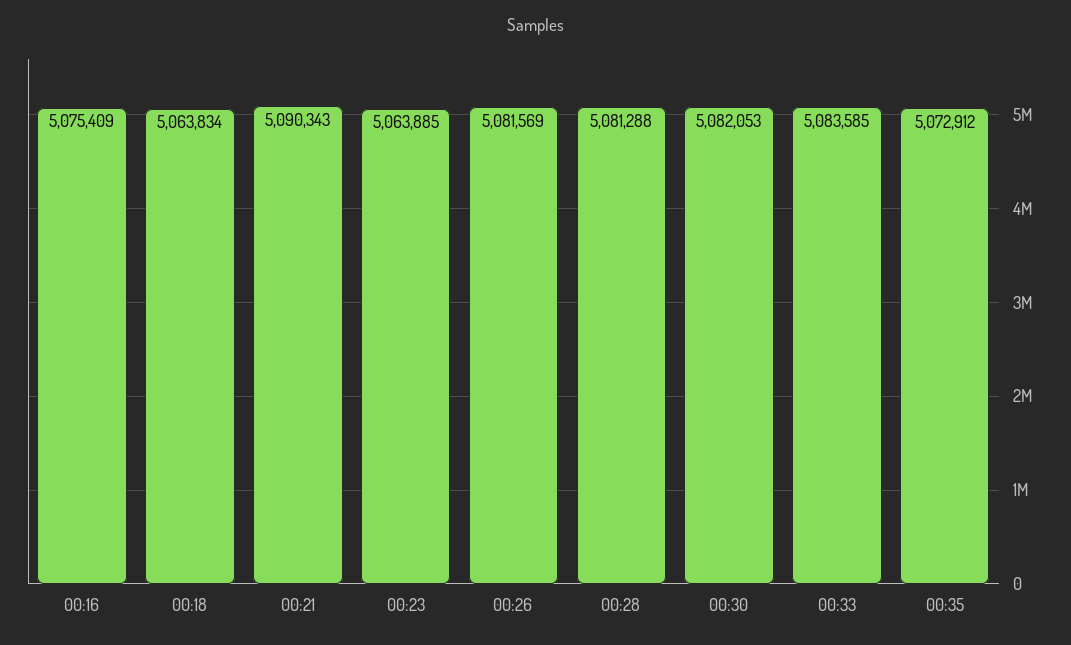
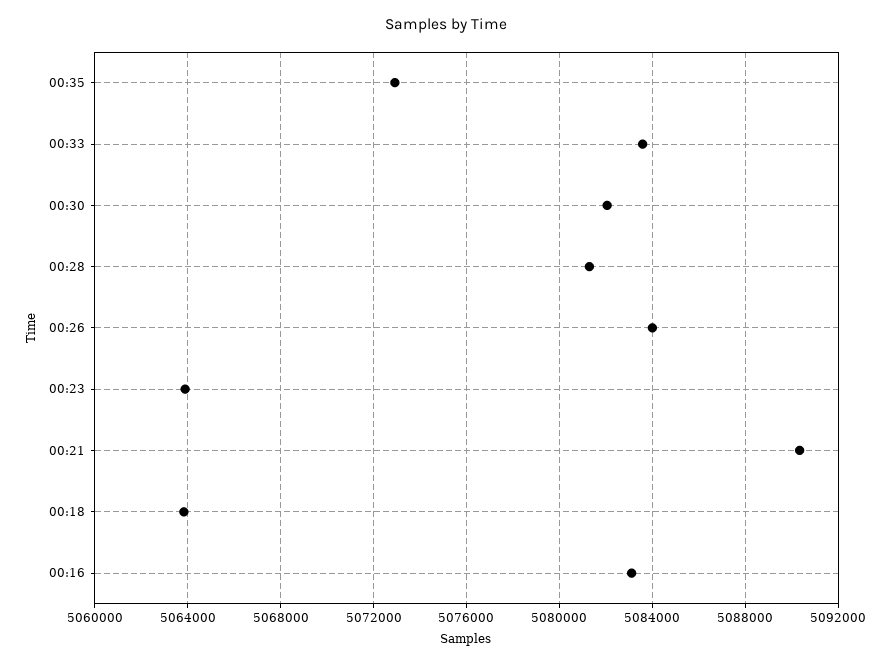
  {
-   "00:16": 5075409,
+   "00:16": 5083000,
    "00:18": 5063834,
    "00:21": 5090343,
    "00:23": 5063885,
-   "00:26": 5081569,
+   "00:26": 5084000,
    "00:28": 5081288,
    "00:30": 5082053,
    "00:33": 5083585,
    "00:35": 5072912
  }

